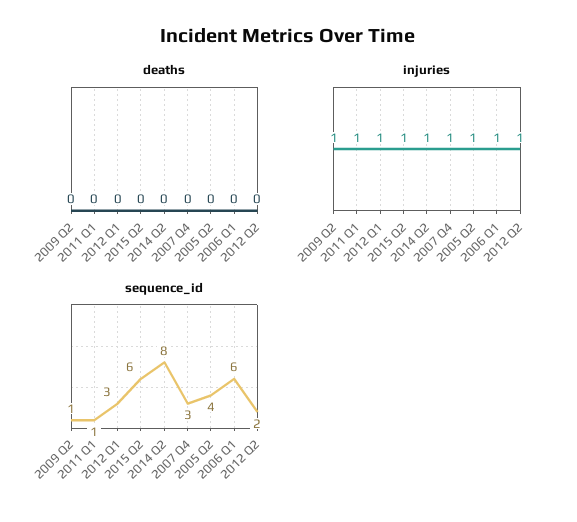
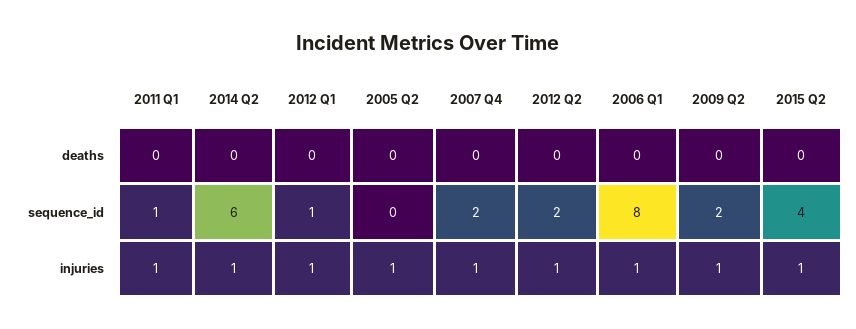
  {
    "deaths": {
      "2009 Q2": 0,
      "2011 Q1": 0,
      "2012 Q1": 0,
      "2015 Q2": 0,
      "2014 Q2": 0,
      "2007 Q4": 0,
      "2005 Q2": 0,
      "2006 Q1": 0,
      "2012 Q2": 0
    },
    "injuries": {
      "2009 Q2": 1,
      "2011 Q1": 1,
      "2012 Q1": 1,
      "2015 Q2": 1,
      "2014 Q2": 1,
      "2007 Q4": 1,
      "2005 Q2": 1,
      "2006 Q1": 1,
      "2012 Q2": 1
    },
    "sequence_id": {
-     "2009 Q2": 1,
+     "2009 Q2": 2,
      "2011 Q1": 1,
-     "2012 Q1": 3,
+     "2012 Q1": 1,
-     "2015 Q2": 6,
+     "2015 Q2": 4,
-     "2014 Q2": 8,
+     "2014 Q2": 6,
-     "2007 Q4": 3,
+     "2007 Q4": 2,
-     "2005 Q2": 4,
+     "2005 Q2": 0,
-     "2006 Q1": 6,
+     "2006 Q1": 8,
      "2012 Q2": 2
    }
  }

